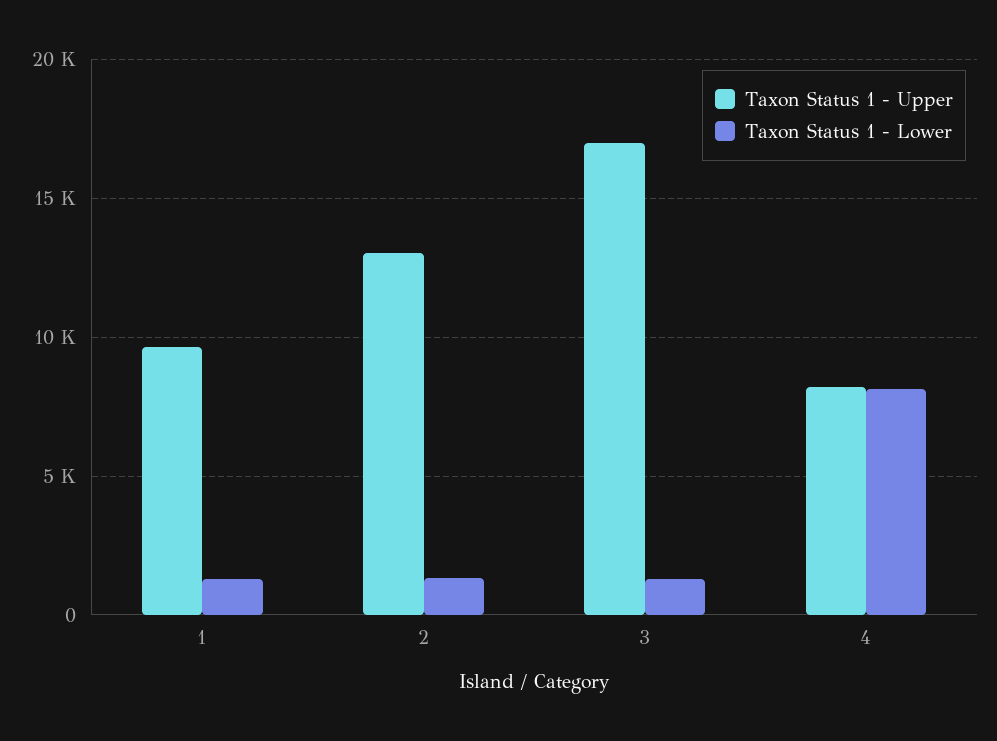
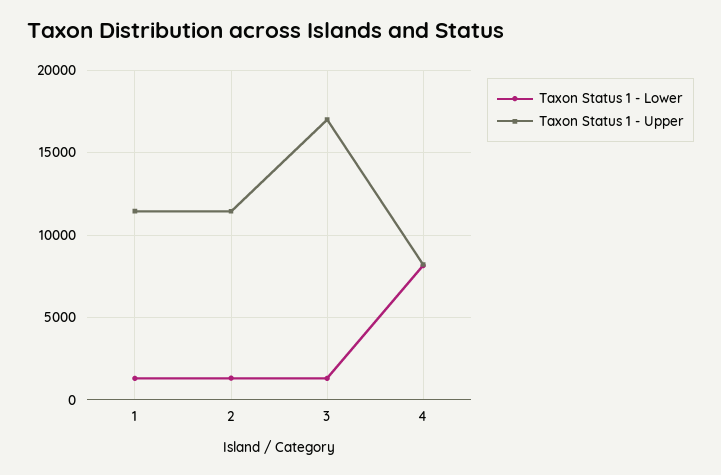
  {
    "Taxon Status 1 - Upper": {
-     "1": 9500,
+     "1": 11500,
-     "2": 13000,
+     "2": 11500,
      "3": 17000,
      "4": 8000
    },
    "Taxon Status 1 - Lower": {
      "1": 1500,
      "2": 1500,
      "3": 1500,
      "4": 8000
    }
  }

